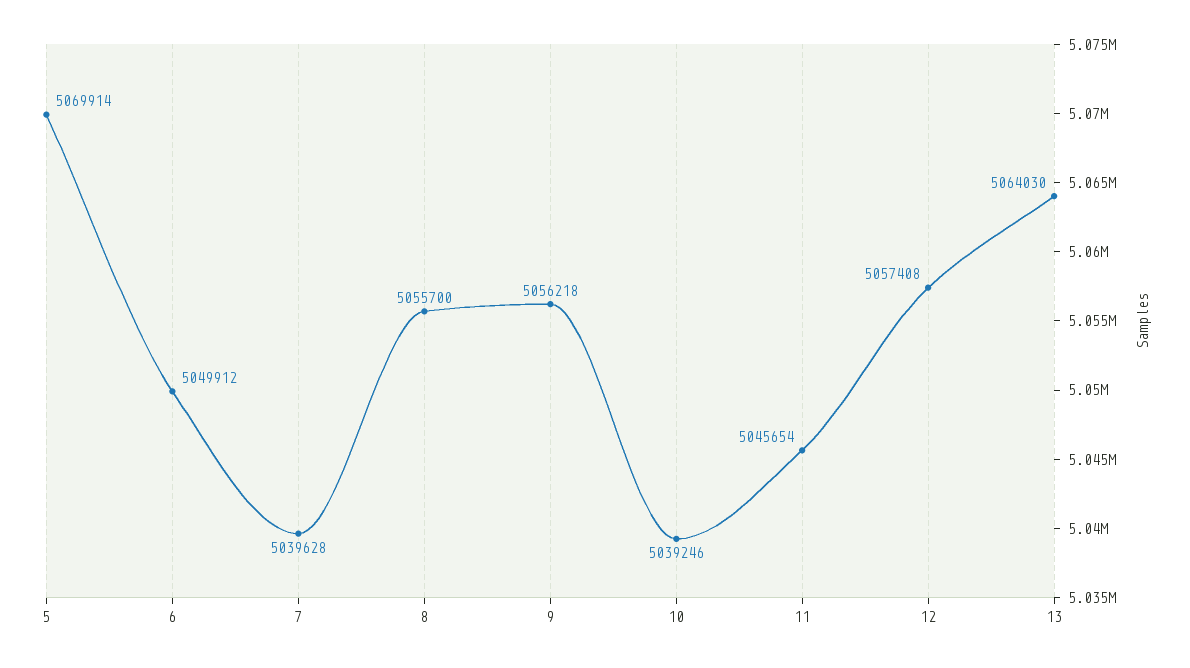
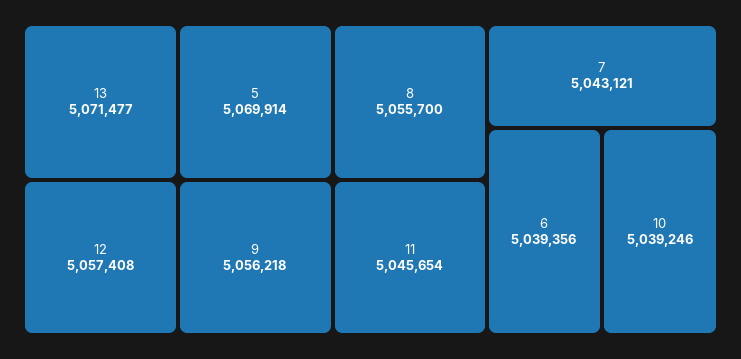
  {
    "5": 5069914,
-   "6": 5049912,
+   "6": 5039356,
-   "7": 5039628,
+   "7": 5043121,
    "8": 5055700,
    "9": 5056218,
    "10": 5039246,
    "11": 5045654,
    "12": 5057408,
-   "13": 5064030
+   "13": 5071477
  }

